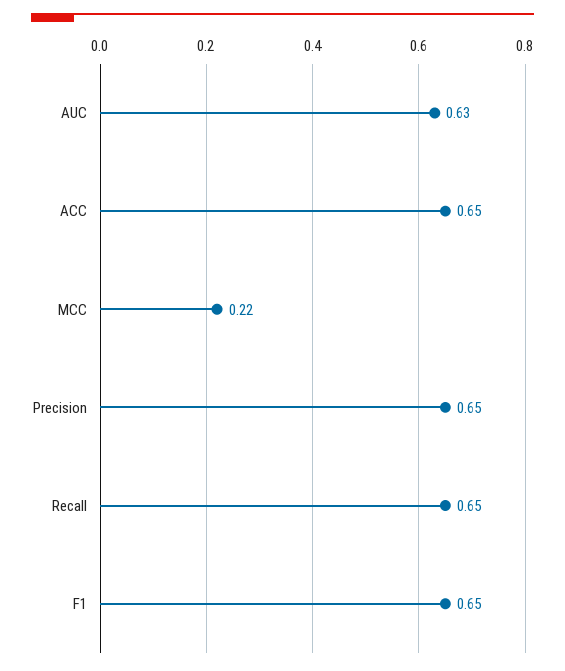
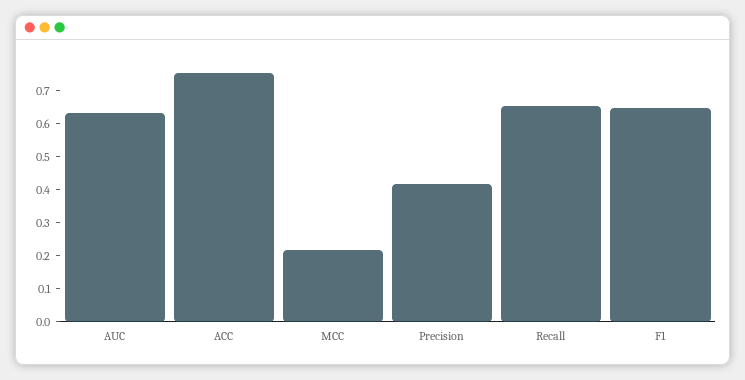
  {
    "AUC": 0.63,
-   "ACC": 0.65,
+   "ACC": 0.75,
    "MCC": 0.22,
-   "Precision": 0.65,
+   "Precision": 0.425,
    "Recall": 0.65,
    "F1": 0.65
  }

